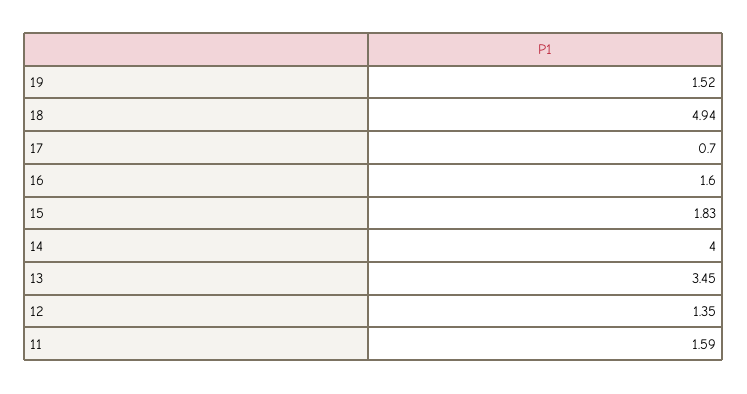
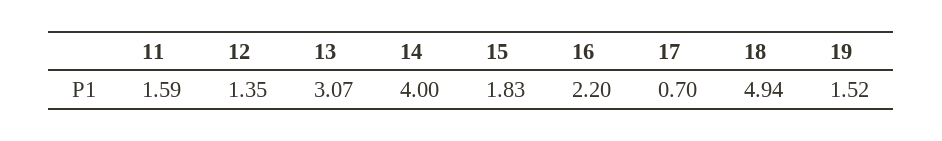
  {
    "19": 1.52,
    "18": 4.94,
    "17": 0.7,
-   "16": 1.6,
+   "16": 2.2,
    "15": 1.83,
    "14": 4,
-   "13": 3.45,
+   "13": 3.07,
    "12": 1.35,
    "11": 1.59
  }

